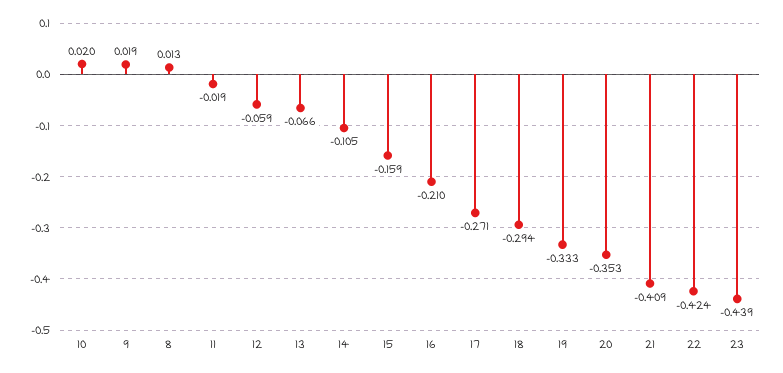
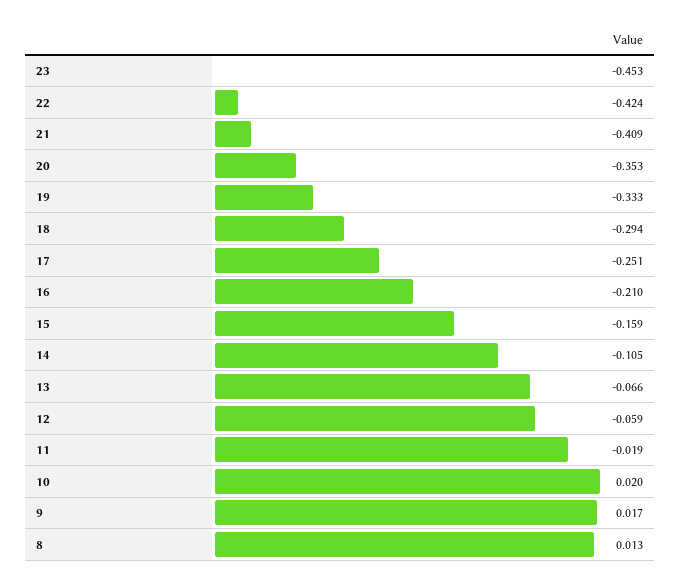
  {
    "10": 0.02,
-   "9": 0.019,
+   "9": 0.017,
    "8": 0.013,
    "11": -0.019,
    "12": -0.059,
    "13": -0.066,
    "14": -0.105,
    "15": -0.159,
    "16": -0.21,
-   "17": -0.271,
+   "17": -0.251,
    "18": -0.294,
    "19": -0.333,
    "20": -0.353,
    "21": -0.409,
    "22": -0.424,
-   "23": -0.439
+   "23": -0.453
  }

